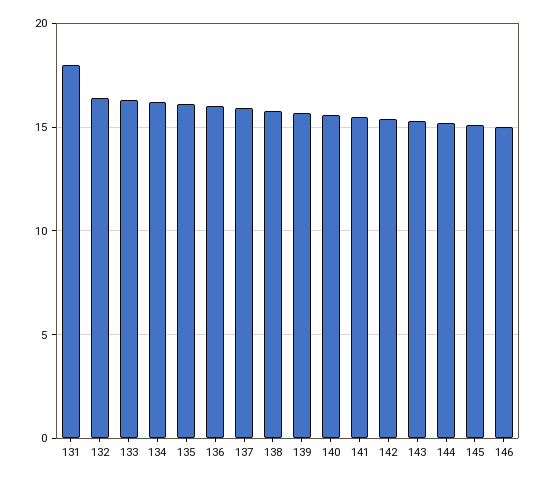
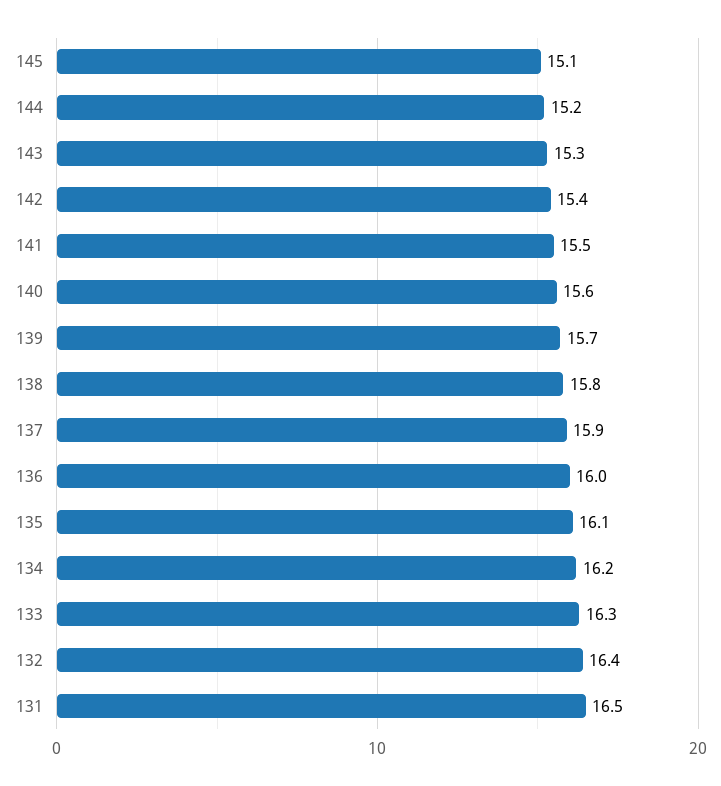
  {
-   "131": 18,
+   "131": 16.5,
    "132": 16.4,
    "133": 16.3,
    "134": 16.2,
    "135": 16.1,
    "136": 16,
    "137": 15.9,
    "138": 15.8,
    "139": 15.7,
    "140": 15.6,
    "141": 15.5,
    "142": 15.4,
    "143": 15.3,
    "144": 15.2,
-   "145": 15.1,
+   "145": 15.1
-   "146": 15
  }

